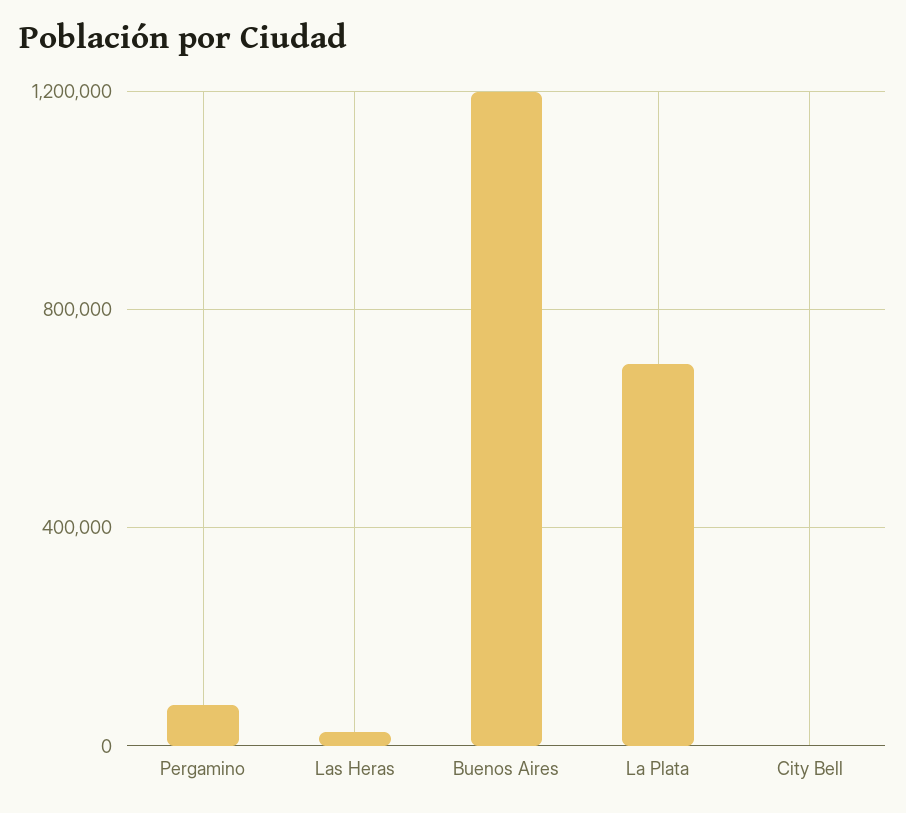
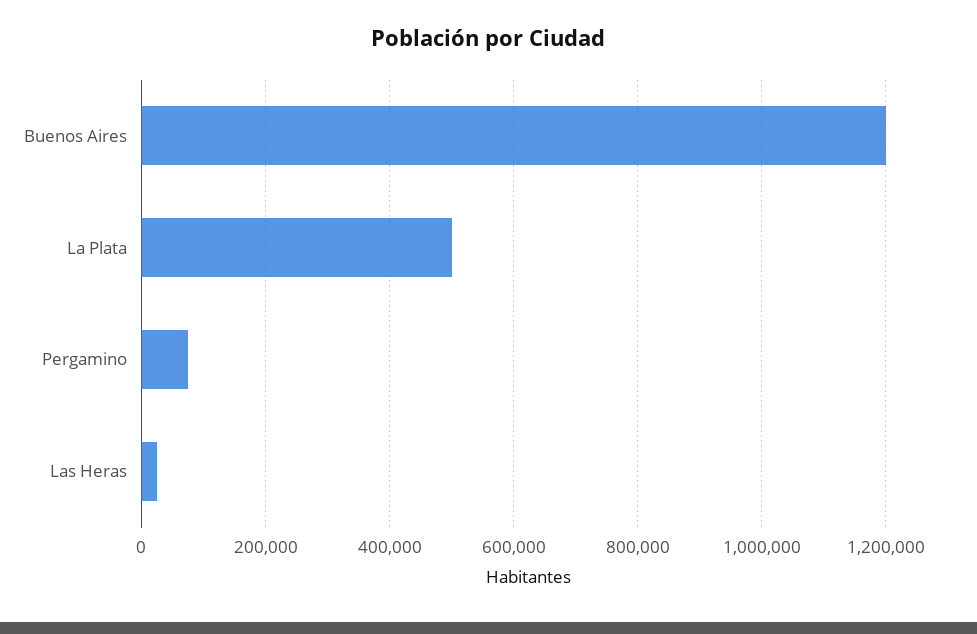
  {
    "Pergamino": 80000,
    "Las Heras": 20000,
    "Buenos Aires": 1200000,
-   "La Plata": 700000,
+   "La Plata": 500000
-   "City Bell": 0
  }

